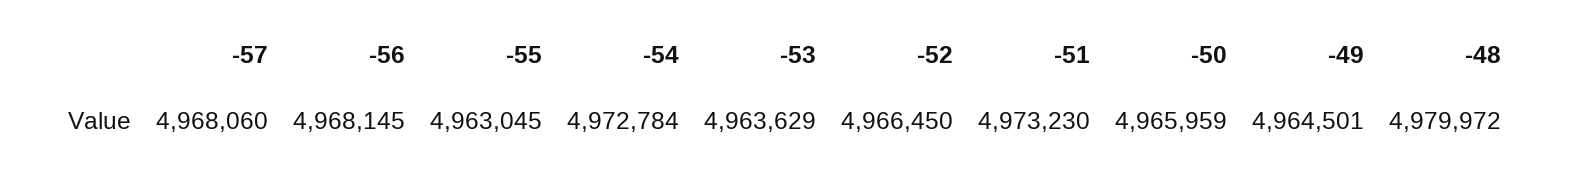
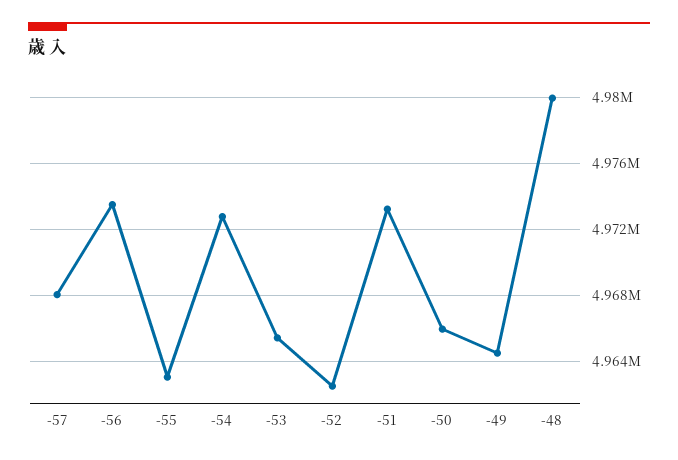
  {
    "-57": 4968060,
-   "-56": 4968145,
+   "-56": 4973500,
    "-55": 4963045,
    "-54": 4972784,
-   "-53": 4963629,
+   "-53": 4965500,
-   "-52": 4966450,
+   "-52": 4962500,
    "-51": 4973230,
    "-50": 4965959,
    "-49": 4964501,
    "-48": 4979972
  }

